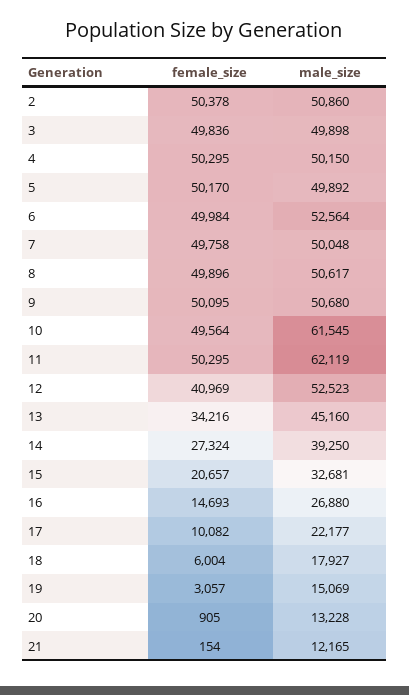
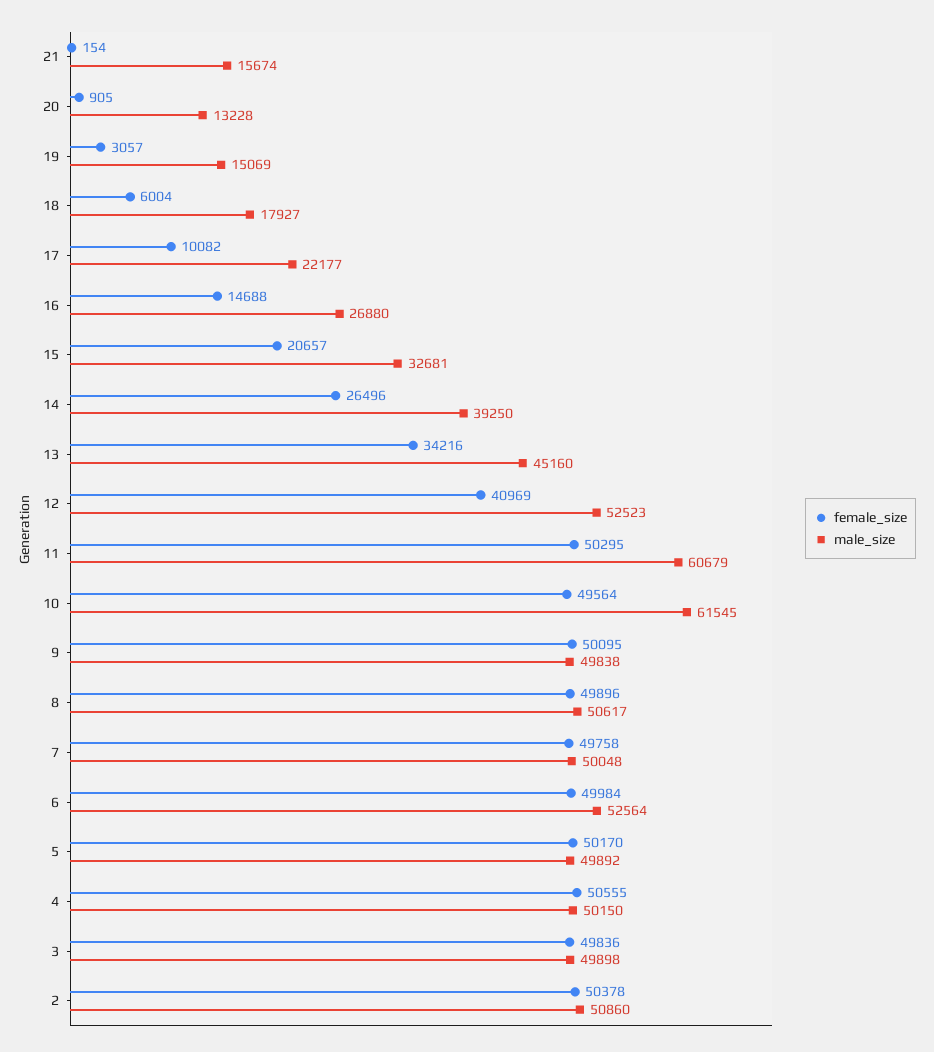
  {
    "female_size": {
      "2": 50378,
      "3": 49836,
-     "4": 50295,
+     "4": 50555,
      "5": 50170,
      "6": 49984,
      "7": 49758,
      "8": 49896,
      "9": 50095,
      "10": 49564,
      "11": 50295,
      "12": 40969,
      "13": 34216,
-     "14": 27324,
+     "14": 26496,
      "15": 20657,
-     "16": 14693,
+     "16": 14688,
      "17": 10082,
      "18": 6004,
      "19": 3057,
      "20": 905,
      "21": 154
    },
    "male_size": {
      "2": 50860,
      "3": 49898,
      "4": 50150,
      "5": 49892,
      "6": 52564,
      "7": 50048,
      "8": 50617,
-     "9": 50680,
+     "9": 49838,
      "10": 61545,
-     "11": 62119,
+     "11": 60679,
      "12": 52523,
      "13": 45160,
      "14": 39250,
      "15": 32681,
      "16": 26880,
      "17": 22177,
      "18": 17927,
      "19": 15069,
      "20": 13228,
-     "21": 12165
+     "21": 15674
    }
  }

